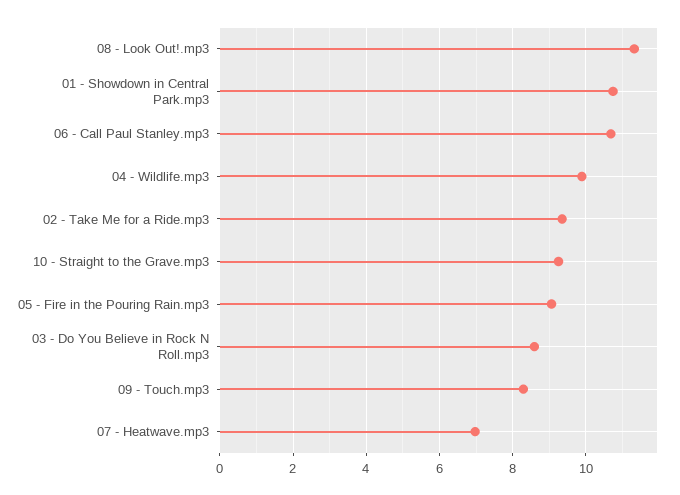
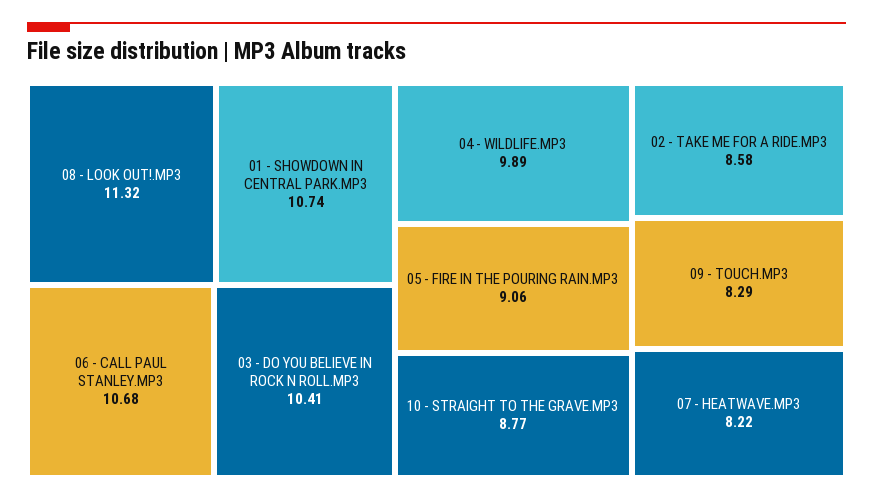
  {
    "08 - Look Out!.mp3": 11.32,
    "01 - Showdown in Central Park.mp3": 10.74,
    "06 - Call Paul Stanley.mp3": 10.68,
    "04 - Wildlife.mp3": 9.89,
-   "02 - Take Me for a Ride.mp3": 9.4,
+   "02 - Take Me for a Ride.mp3": 8.58,
-   "10 - Straight to the Grave.mp3": 9.2,
+   "10 - Straight to the Grave.mp3": 8.77,
    "05 - Fire in the Pouring Rain.mp3": 9.06,
-   "03 - Do You Believe in Rock N Roll.mp3": 8.6,
+   "03 - Do You Believe in Rock N Roll.mp3": 10.41,
    "09 - Touch.mp3": 8.29,
-   "07 - Heatwave.mp3": 7
+   "07 - Heatwave.mp3": 8.22
  }

